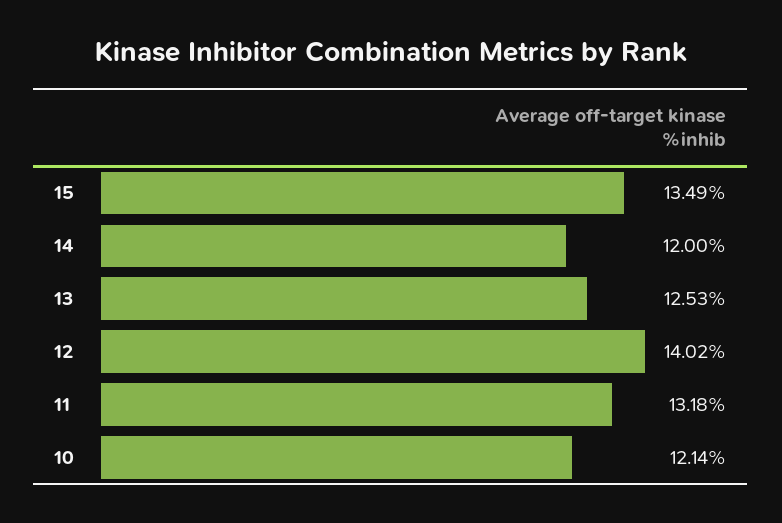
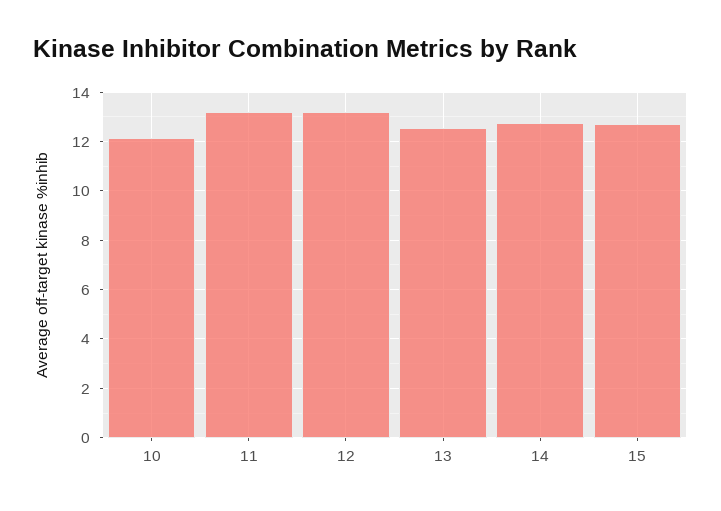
  {
-   "15": 13.49,
+   "15": 12.75,
-   "14": 12,
+   "14": 12.75,
    "13": 12.53,
-   "12": 14.02,
+   "12": 13.25,
    "11": 13.18,
    "10": 12.14
  }

